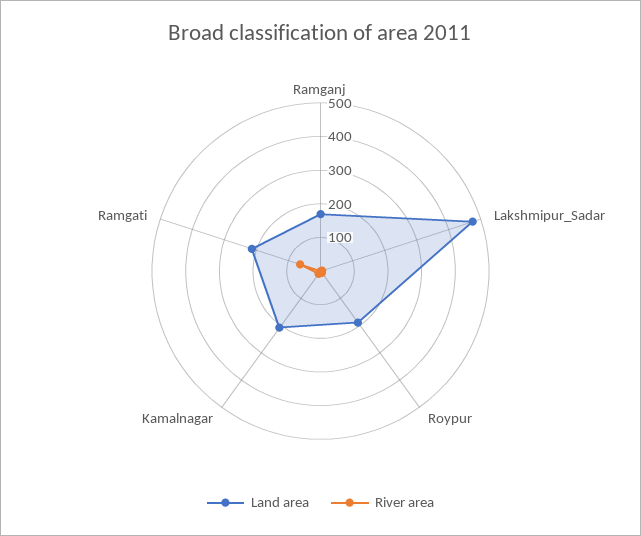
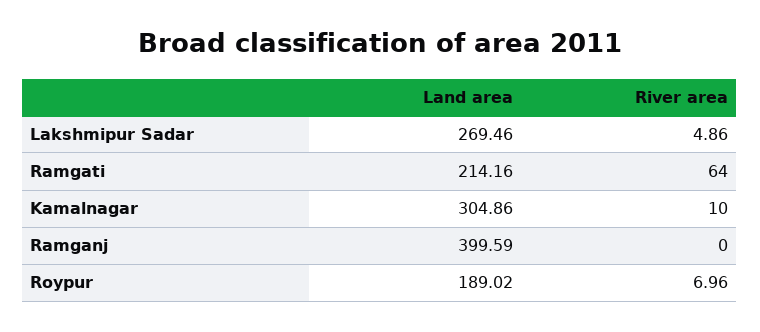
  {
    "Land area": {
-     "Ramganj": 175,
+     "Ramganj": 399.59,
-     "Lakshmipur_Sadar": 475,
+     "Lakshmipur_Sadar": 269.46,
      "Roypur": 189.02,
-     "Kamalnagar": 200,
+     "Kamalnagar": 304.86,
      "Ramgati": 214.16
    },
    "River area": {
      "Ramganj": 0,
      "Lakshmipur_Sadar": 4.86,
      "Roypur": 6.96,
      "Kamalnagar": 10,
      "Ramgati": 64
    }
  }

